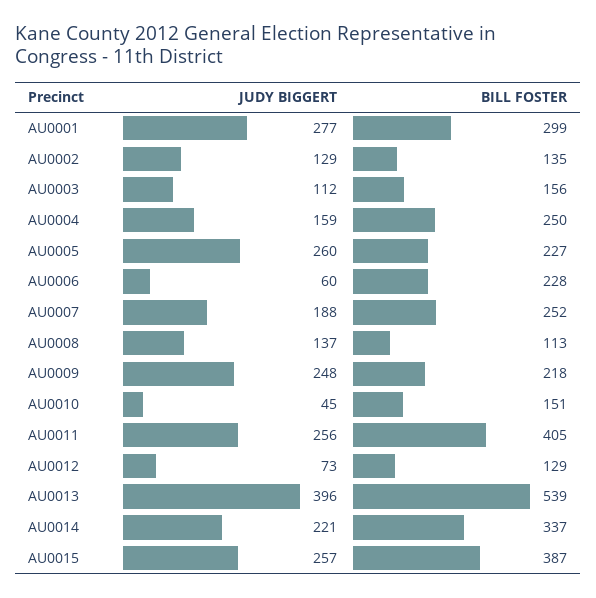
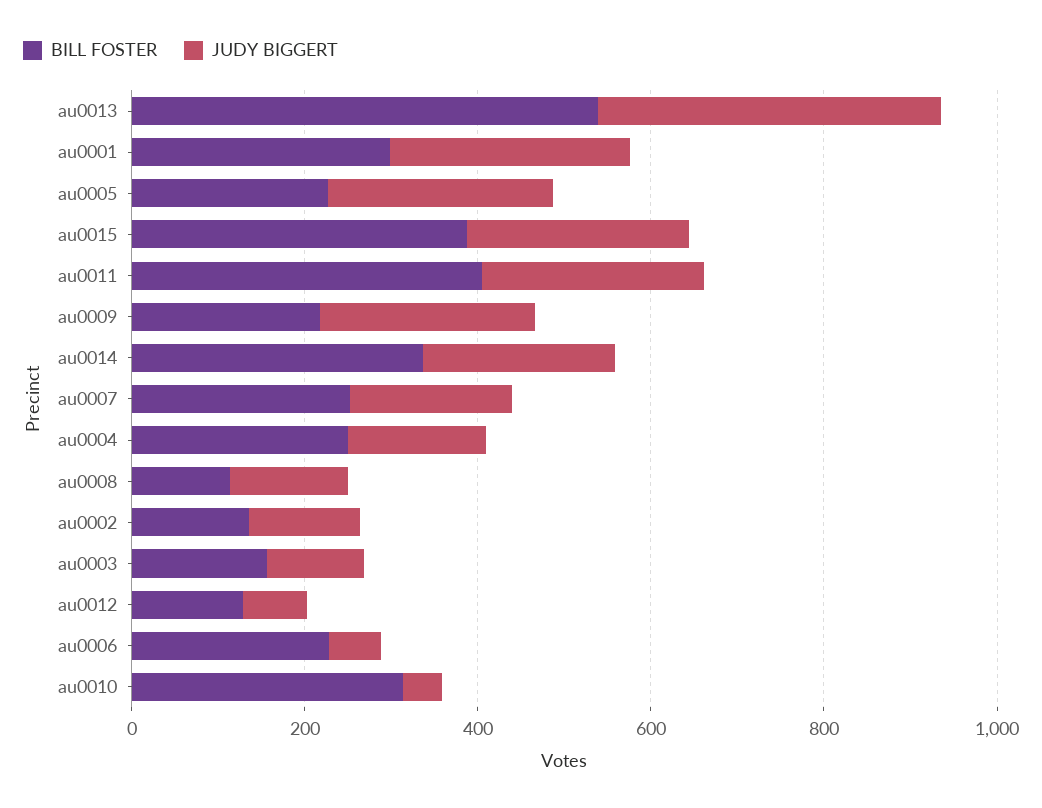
  {
    "JUDY BIGGERT": {
      "AU0001": 277,
      "AU0002": 129,
      "AU0003": 112,
      "AU0004": 159,
      "AU0005": 260,
      "AU0006": 60,
      "AU0007": 188,
      "AU0008": 137,
      "AU0009": 248,
      "AU0010": 45,
      "AU0011": 256,
      "AU0012": 73,
      "AU0013": 396,
      "AU0014": 221,
      "AU0015": 257
    },
    "BILL FOSTER": {
      "AU0001": 299,
      "AU0002": 135,
      "AU0003": 156,
      "AU0004": 250,
      "AU0005": 227,
      "AU0006": 228,
      "AU0007": 252,
      "AU0008": 113,
      "AU0009": 218,
-     "AU0010": 151,
+     "AU0010": 300,
      "AU0011": 405,
      "AU0012": 129,
      "AU0013": 539,
      "AU0014": 337,
      "AU0015": 387
    }
  }

